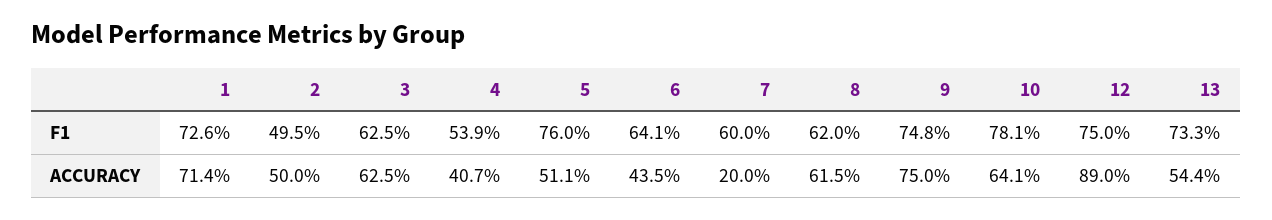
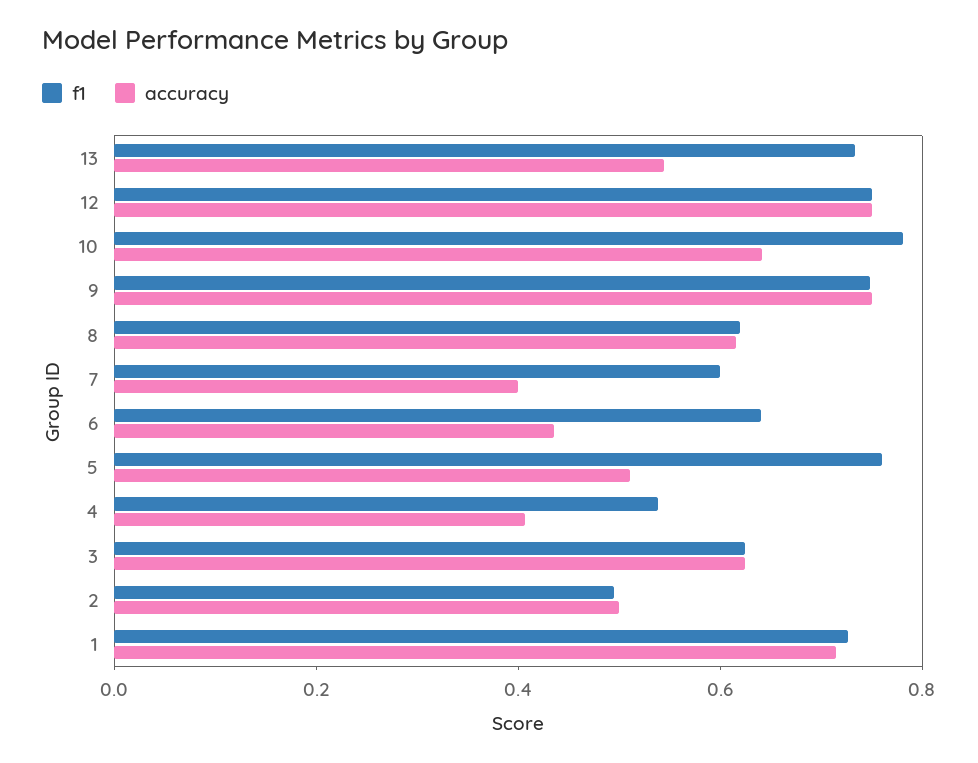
  {
    "F1": {
      "1": 0.726,
      "2": 0.495,
      "3": 0.625,
      "4": 0.539,
      "5": 0.76,
      "6": 0.641,
      "7": 0.6,
      "8": 0.62,
      "9": 0.748,
      "10": 0.781,
      "12": 0.75,
      "13": 0.733
    },
    "ACCURACY": {
      "1": 0.714,
      "2": 0.5,
      "3": 0.625,
      "4": 0.407,
      "5": 0.511,
      "6": 0.435,
-     "7": 0.2,
+     "7": 0.4,
      "8": 0.615,
      "9": 0.75,
      "10": 0.641,
-     "12": 0.89,
+     "12": 0.75,
      "13": 0.544
    }
  }

